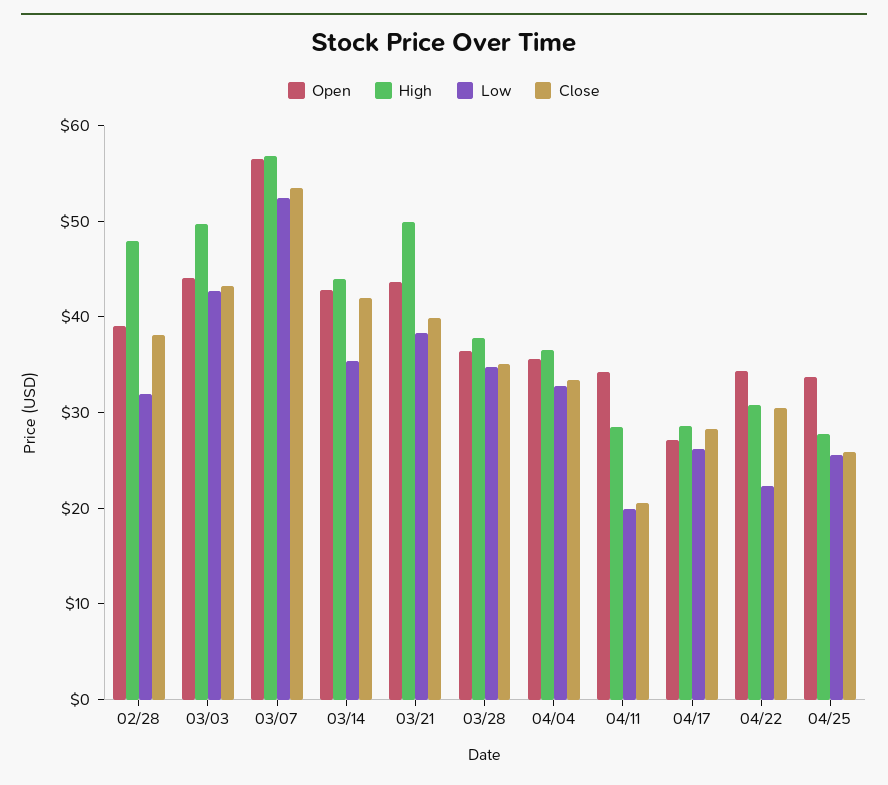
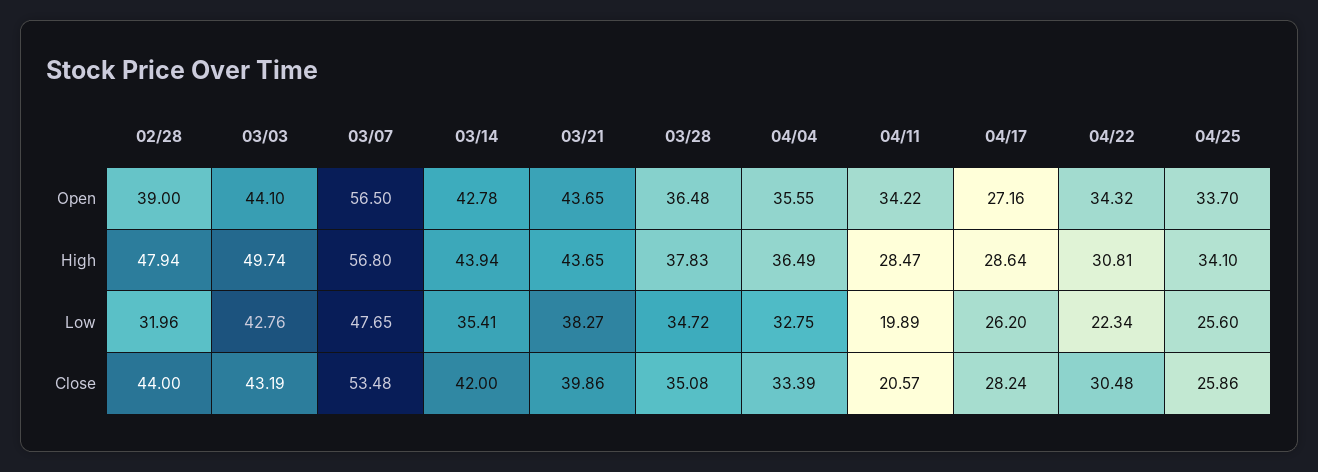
  {
    "Open": {
      "02/28": 39,
      "03/03": 44.1,
      "03/07": 56.5,
      "03/14": 42.78,
      "03/21": 43.65,
      "03/28": 36.48,
      "04/04": 35.55,
      "04/11": 34.22,
      "04/17": 27.16,
      "04/22": 34.32,
      "04/25": 33.7
    },
    "High": {
      "02/28": 47.94,
      "03/03": 49.74,
      "03/07": 56.8,
      "03/14": 43.94,
-     "03/21": 50,
+     "03/21": 43.65,
      "03/28": 37.83,
      "04/04": 36.49,
      "04/11": 28.47,
      "04/17": 28.64,
      "04/22": 30.81,
-     "04/25": 28
+     "04/25": 34.1
    },
    "Low": {
      "02/28": 31.96,
      "03/03": 42.76,
-     "03/07": 52,
+     "03/07": 47.65,
      "03/14": 35.41,
      "03/21": 38.27,
      "03/28": 34.72,
      "04/04": 32.75,
      "04/11": 19.89,
      "04/17": 26.2,
      "04/22": 22.34,
      "04/25": 25.6
    },
    "Close": {
-     "02/28": 38,
+     "02/28": 44,
      "03/03": 43.19,
      "03/07": 53.48,
      "03/14": 42,
      "03/21": 39.86,
      "03/28": 35.08,
      "04/04": 33.39,
      "04/11": 20.57,
      "04/17": 28.24,
      "04/22": 30.48,
      "04/25": 25.86
    }
  }

